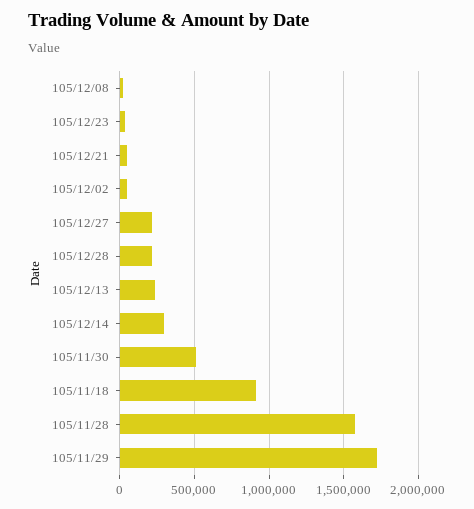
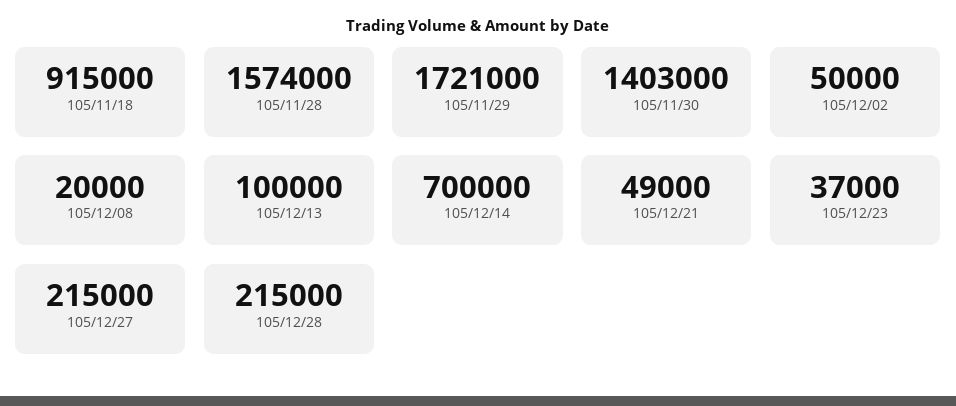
  {
    "105/12/08": 20000,
    "105/12/23": 37000,
    "105/12/21": 49000,
    "105/12/02": 50000,
    "105/12/27": 215000,
    "105/12/28": 215000,
-   "105/12/13": 250000,
+   "105/12/13": 100000,
-   "105/12/14": 300000,
+   "105/12/14": 700000,
-   "105/11/30": 500000,
+   "105/11/30": 1403000,
    "105/11/18": 915000,
    "105/11/28": 1574000,
    "105/11/29": 1721000
  }

